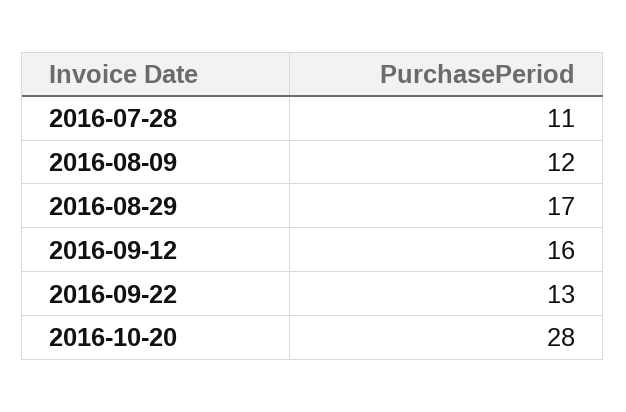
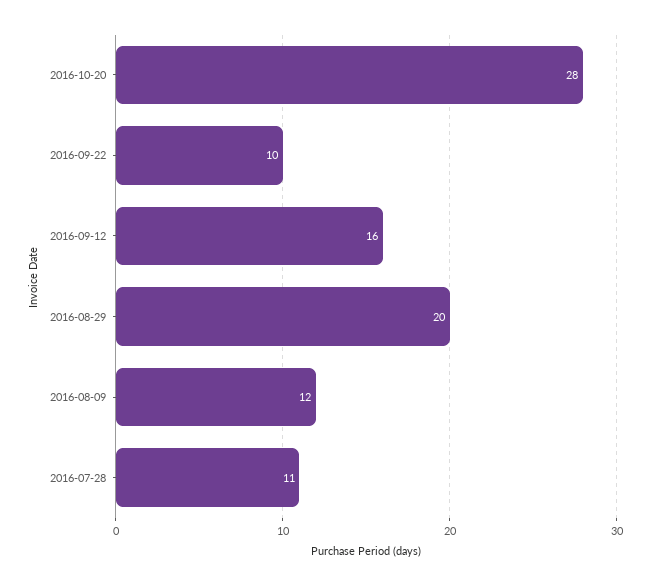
  {
    "2016-07-28": 11,
    "2016-08-09": 12,
-   "2016-08-29": 17,
+   "2016-08-29": 20,
    "2016-09-12": 16,
-   "2016-09-22": 13,
+   "2016-09-22": 10,
    "2016-10-20": 28
  }

